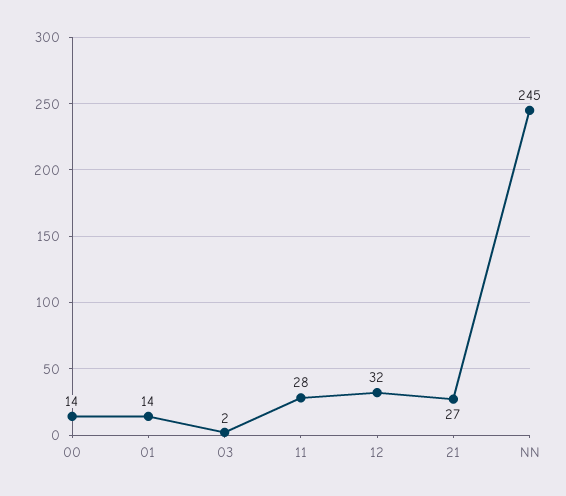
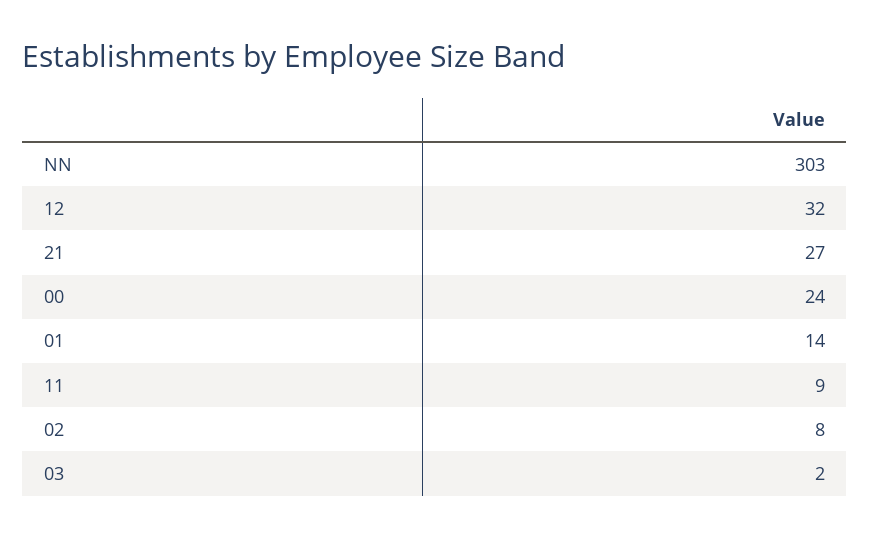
  {
-   "00": 14,
+   "00": 24,
    "01": 14,
    "03": 2,
-   "11": 28,
+   "11": 9,
    "12": 32,
    "21": 27,
-   "NN": 245
+   "NN": 303,
+   "02": 8
  }

